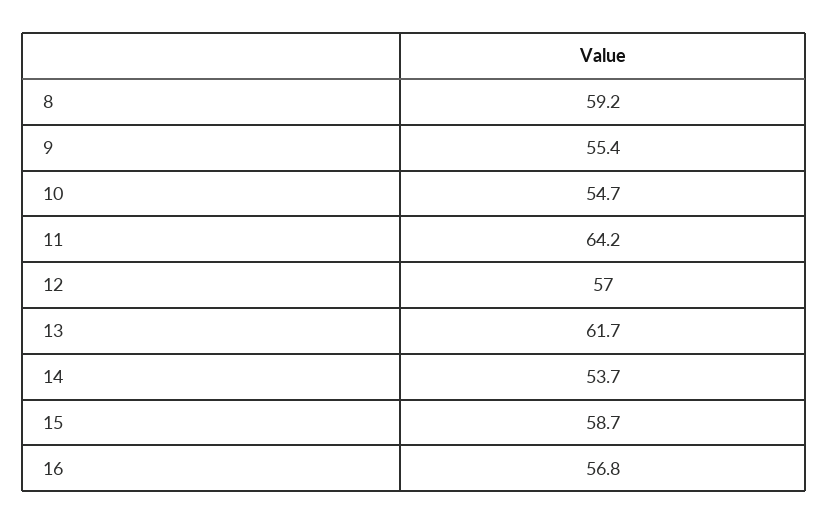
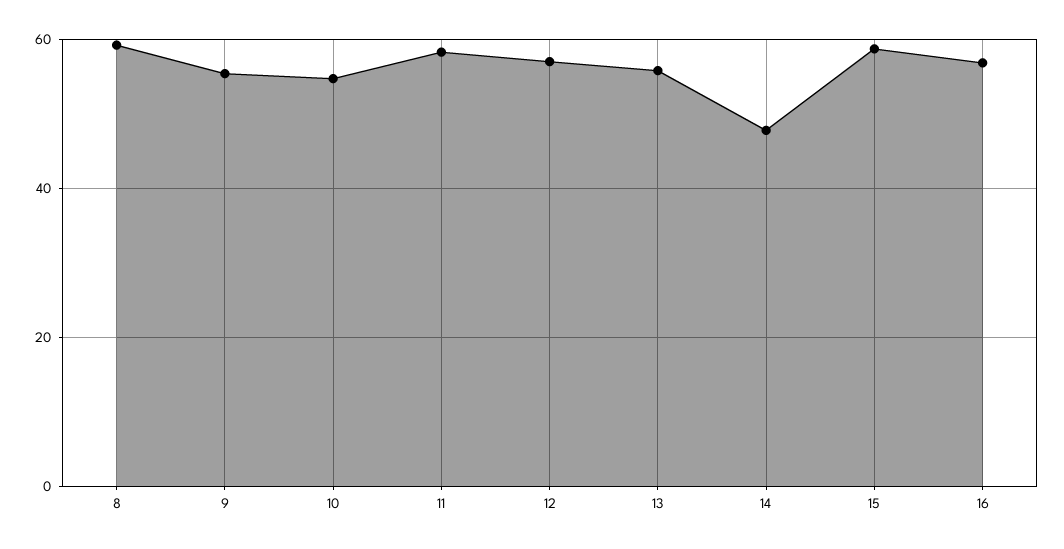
  {
    "8": 59.2,
    "9": 55.4,
    "10": 54.7,
-   "11": 64.2,
+   "11": 58,
    "12": 57,
-   "13": 61.7,
+   "13": 56,
-   "14": 53.7,
+   "14": 48,
    "15": 58.7,
    "16": 56.8
  }

